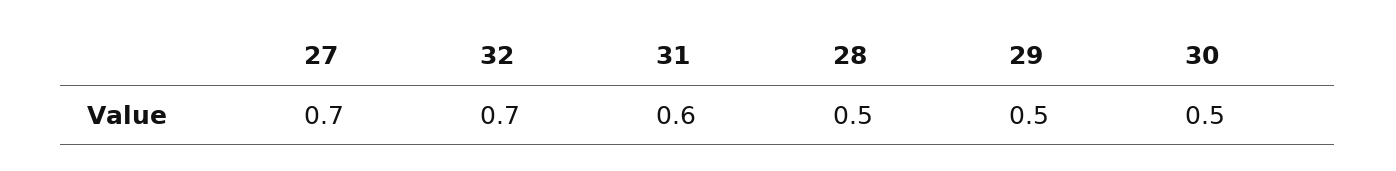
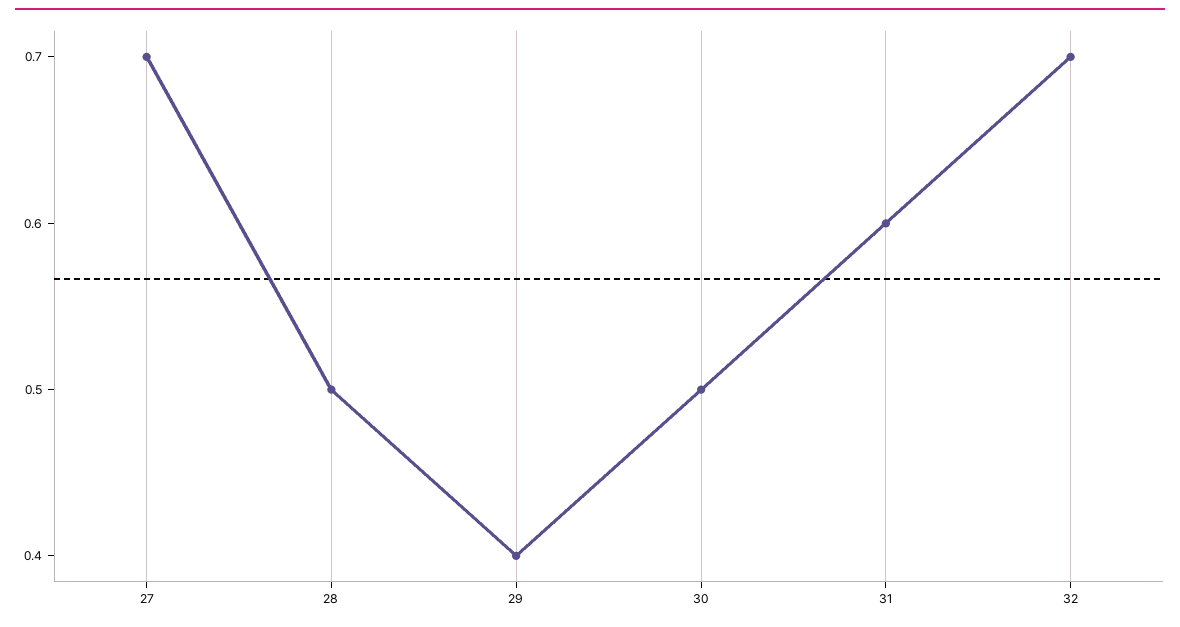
  {
    "27": 0.7,
    "32": 0.7,
    "31": 0.6,
    "28": 0.5,
-   "29": 0.5,
+   "29": 0.4,
    "30": 0.5
  }

